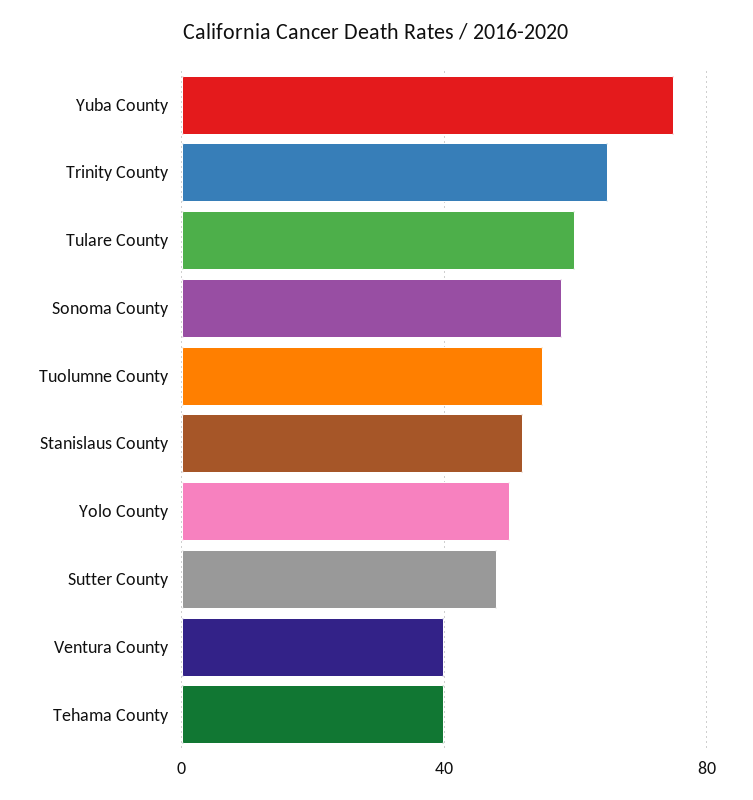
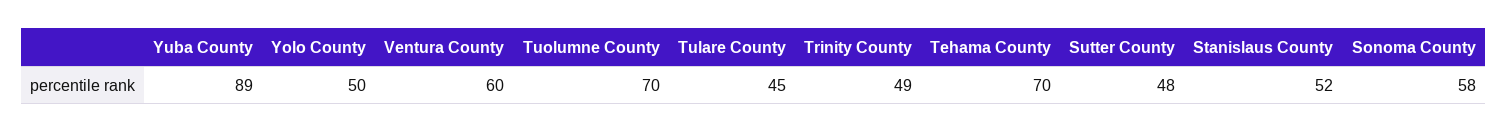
  {
-   "Yuba County": 75,
+   "Yuba County": 89,
-   "Trinity County": 65,
+   "Trinity County": 49,
-   "Tulare County": 60,
+   "Tulare County": 45,
    "Sonoma County": 58,
-   "Tuolumne County": 55,
+   "Tuolumne County": 70,
    "Stanislaus County": 52,
    "Yolo County": 50,
    "Sutter County": 48,
-   "Ventura County": 40,
+   "Ventura County": 60,
-   "Tehama County": 40
+   "Tehama County": 70
  }

